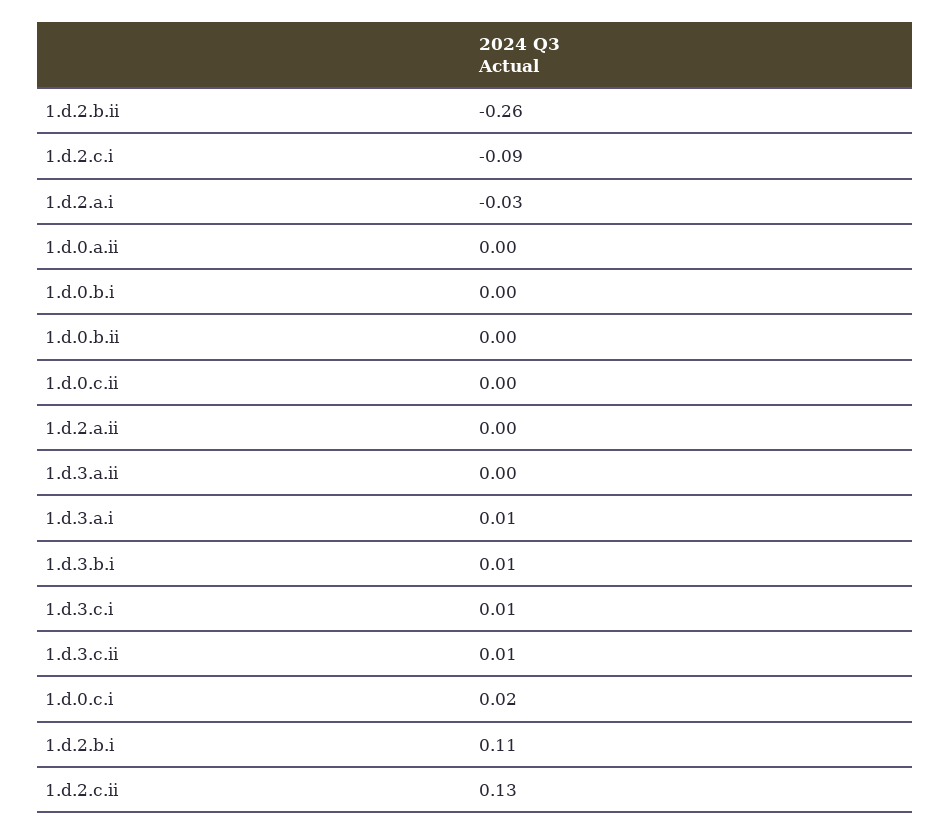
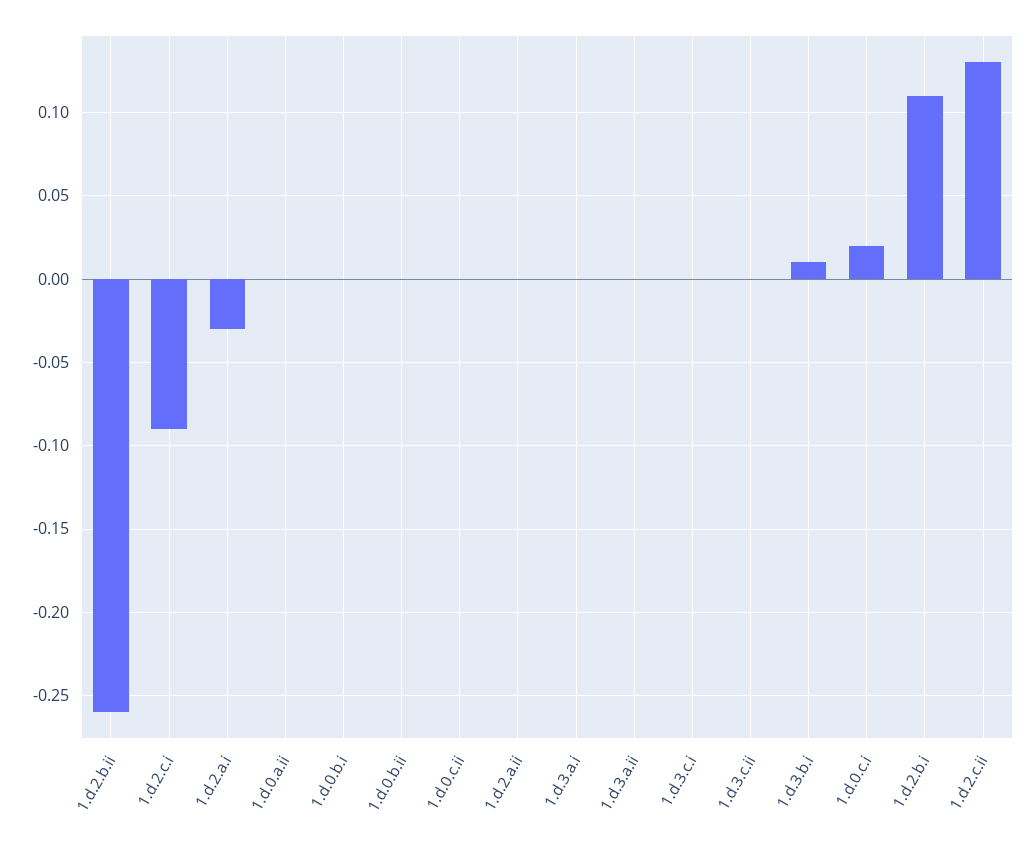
  {
    "1.d.2.b.ii": -0.26,
    "1.d.2.c.i": -0.09,
    "1.d.2.a.i": -0.03,
    "1.d.0.a.ii": 0,
    "1.d.0.b.i": 0,
    "1.d.0.b.ii": 0,
    "1.d.0.c.ii": 0,
    "1.d.2.a.ii": 0,
    "1.d.3.a.ii": 0,
-   "1.d.3.a.i": 0.01,
+   "1.d.3.a.i": 0,
    "1.d.3.b.i": 0.01,
-   "1.d.3.c.i": 0.01,
+   "1.d.3.c.i": 0,
-   "1.d.3.c.ii": 0.01,
+   "1.d.3.c.ii": 0,
    "1.d.0.c.i": 0.02,
    "1.d.2.b.i": 0.11,
    "1.d.2.c.ii": 0.13
  }

